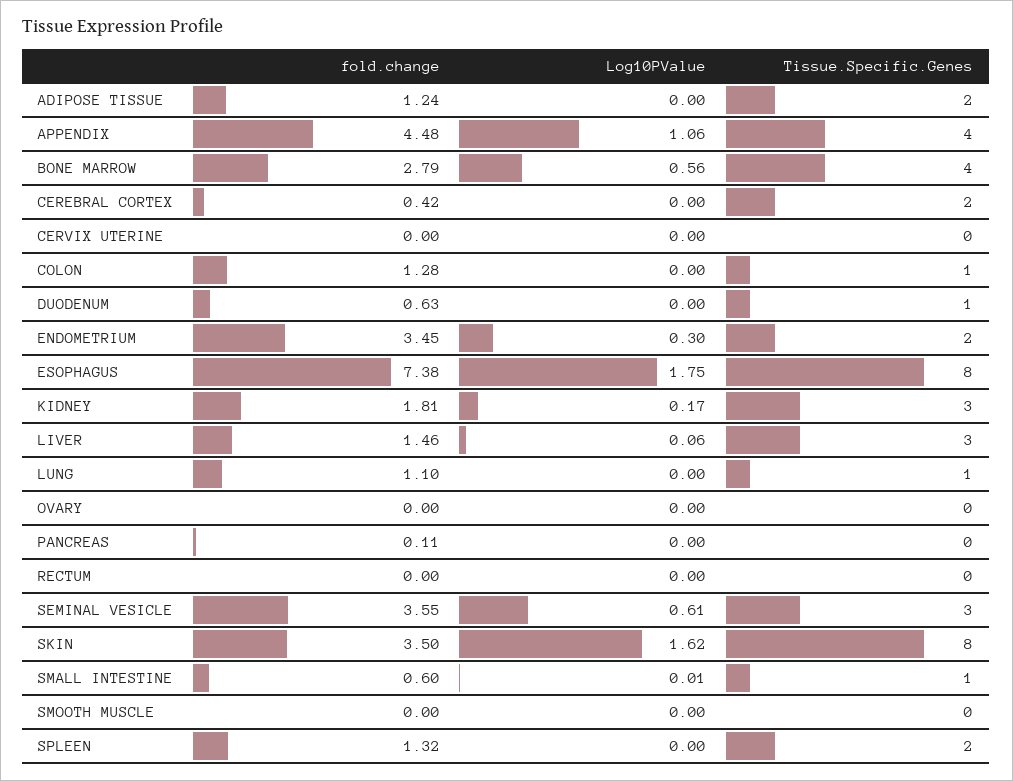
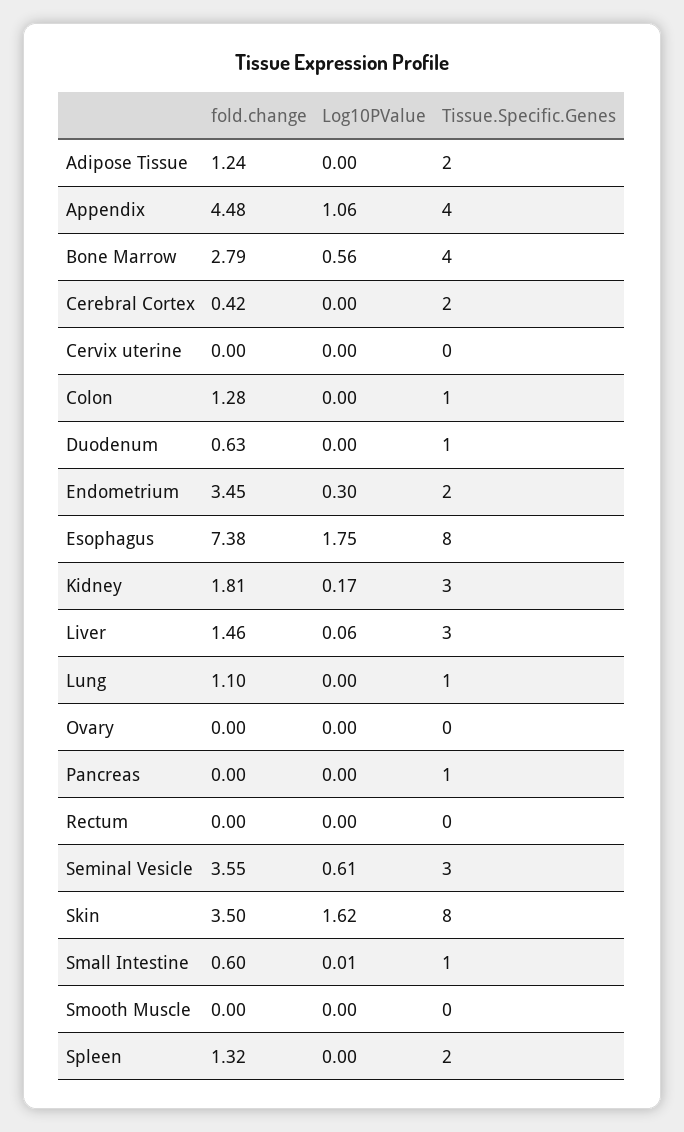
  {
    "fold.change": {
      "ADIPOSE TISSUE": 1.24,
      "APPENDIX": 4.48,
      "BONE MARROW": 2.79,
      "CEREBRAL CORTEX": 0.42,
      "CERVIX UTERINE": 0,
      "COLON": 1.28,
      "DUODENUM": 0.63,
      "ENDOMETRIUM": 3.45,
      "ESOPHAGUS": 7.38,
      "KIDNEY": 1.81,
      "LIVER": 1.46,
      "LUNG": 1.1,
      "OVARY": 0,
-     "PANCREAS": 0.11,
+     "PANCREAS": 0,
      "RECTUM": 0,
      "SEMINAL VESICLE": 3.55,
      "SKIN": 3.5,
      "SMALL INTESTINE": 0.6,
      "SMOOTH MUSCLE": 0,
      "SPLEEN": 1.32
    },
    "Log10PValue": {
      "ADIPOSE TISSUE": 0,
      "APPENDIX": 1.06,
      "BONE MARROW": 0.56,
      "CEREBRAL CORTEX": 0,
      "CERVIX UTERINE": 0,
      "COLON": 0,
      "DUODENUM": 0,
      "ENDOMETRIUM": 0.3,
      "ESOPHAGUS": 1.75,
      "KIDNEY": 0.17,
      "LIVER": 0.06,
      "LUNG": 0,
      "OVARY": 0,
      "PANCREAS": 0,
      "RECTUM": 0,
      "SEMINAL VESICLE": 0.61,
      "SKIN": 1.62,
      "SMALL INTESTINE": 0.01,
      "SMOOTH MUSCLE": 0,
      "SPLEEN": 0
    },
    "Tissue.Specific.Genes": {
      "ADIPOSE TISSUE": 2,
      "APPENDIX": 4,
      "BONE MARROW": 4,
      "CEREBRAL CORTEX": 2,
      "CERVIX UTERINE": 0,
      "COLON": 1,
      "DUODENUM": 1,
      "ENDOMETRIUM": 2,
      "ESOPHAGUS": 8,
      "KIDNEY": 3,
      "LIVER": 3,
      "LUNG": 1,
      "OVARY": 0,
-     "PANCREAS": 0,
+     "PANCREAS": 1,
      "RECTUM": 0,
      "SEMINAL VESICLE": 3,
      "SKIN": 8,
      "SMALL INTESTINE": 1,
      "SMOOTH MUSCLE": 0,
      "SPLEEN": 2
    }
  }

